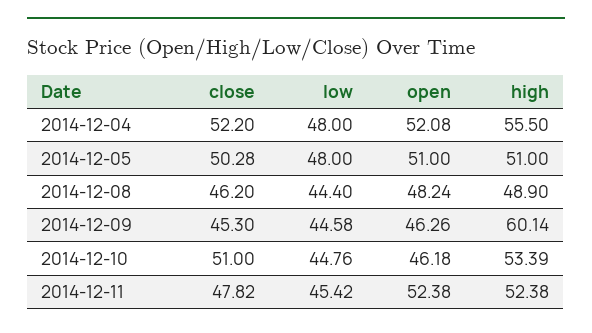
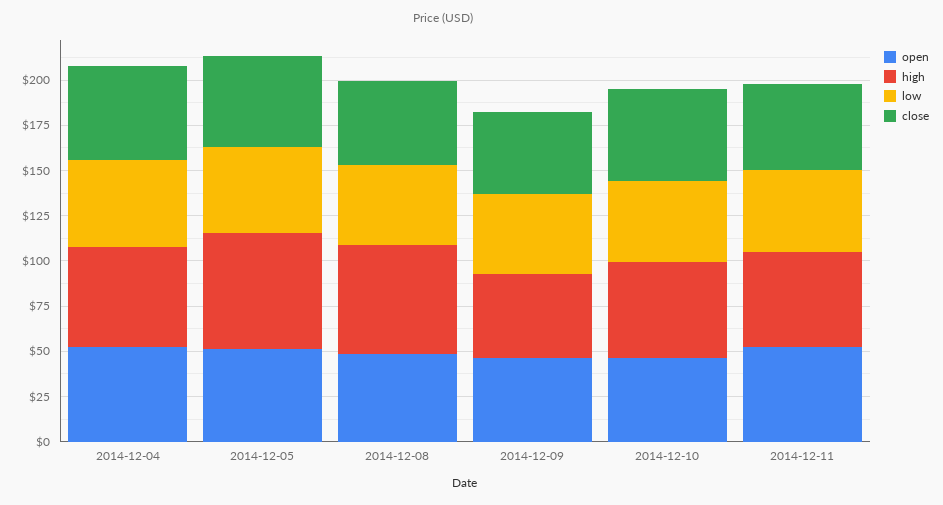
  {
    "close": {
      "2014-12-04": 52.2,
      "2014-12-05": 50.28,
      "2014-12-08": 46.2,
      "2014-12-09": 45.3,
      "2014-12-10": 51,
      "2014-12-11": 47.82
    },
    "low": {
      "2014-12-04": 48,
      "2014-12-05": 48,
      "2014-12-08": 44.4,
      "2014-12-09": 44.58,
      "2014-12-10": 44.76,
      "2014-12-11": 45.42
    },
    "open": {
      "2014-12-04": 52.08,
      "2014-12-05": 51,
      "2014-12-08": 48.24,
      "2014-12-09": 46.26,
      "2014-12-10": 46.18,
      "2014-12-11": 52.38
    },
    "high": {
      "2014-12-04": 55.5,
-     "2014-12-05": 51,
+     "2014-12-05": 65,
-     "2014-12-08": 48.9,
+     "2014-12-08": 60,
-     "2014-12-09": 60.14,
+     "2014-12-09": 45,
      "2014-12-10": 53.39,
      "2014-12-11": 52.38
    }
  }

